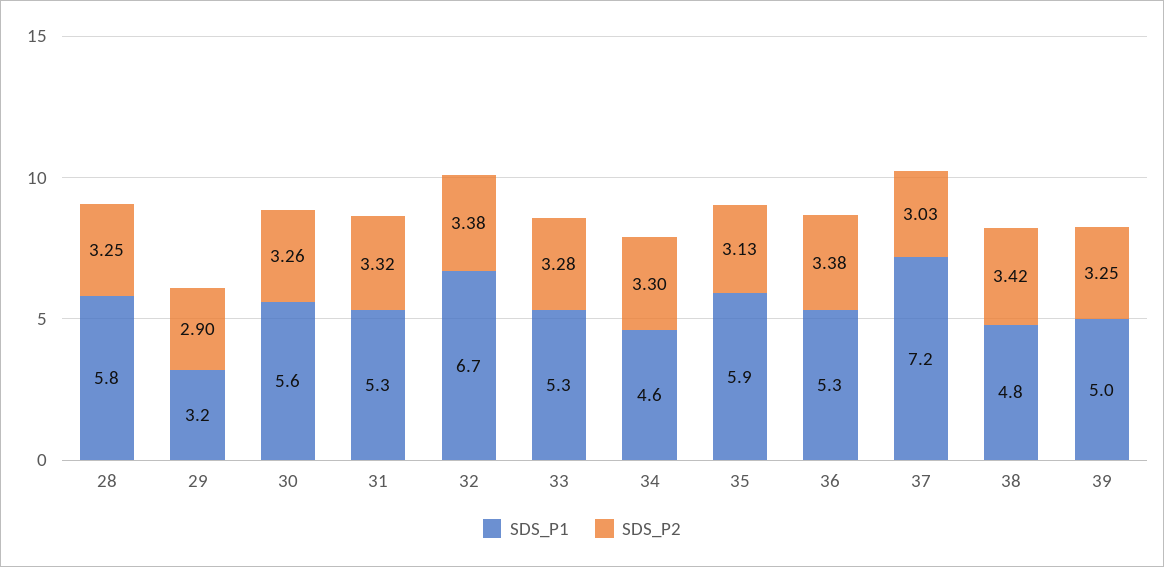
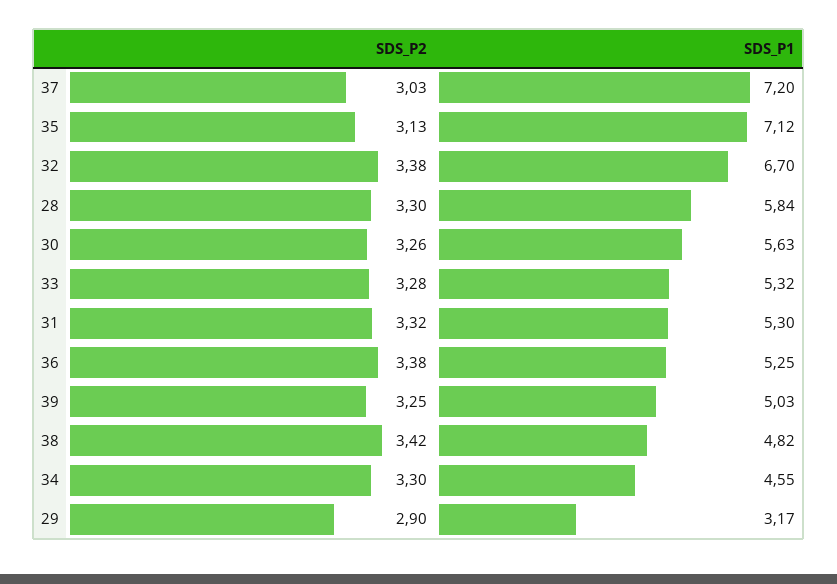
  {
    "SDS_P1": {
      "28": 5.84,
      "29": 3.17,
      "30": 5.63,
      "31": 5.3,
      "32": 6.7,
      "33": 5.32,
      "34": 4.55,
-     "35": 5.9,
+     "35": 7.12,
      "36": 5.25,
      "37": 7.2,
      "38": 4.82,
      "39": 5.03
    },
    "SDS_P2": {
-     "28": 3.25,
+     "28": 3.3,
      "29": 2.9,
      "30": 3.26,
      "31": 3.32,
      "32": 3.38,
      "33": 3.28,
      "34": 3.3,
      "35": 3.13,
      "36": 3.38,
      "37": 3.03,
      "38": 3.42,
      "39": 3.25
    }
  }

